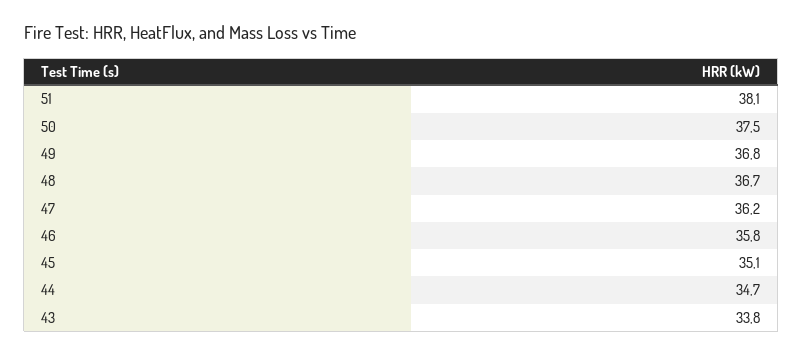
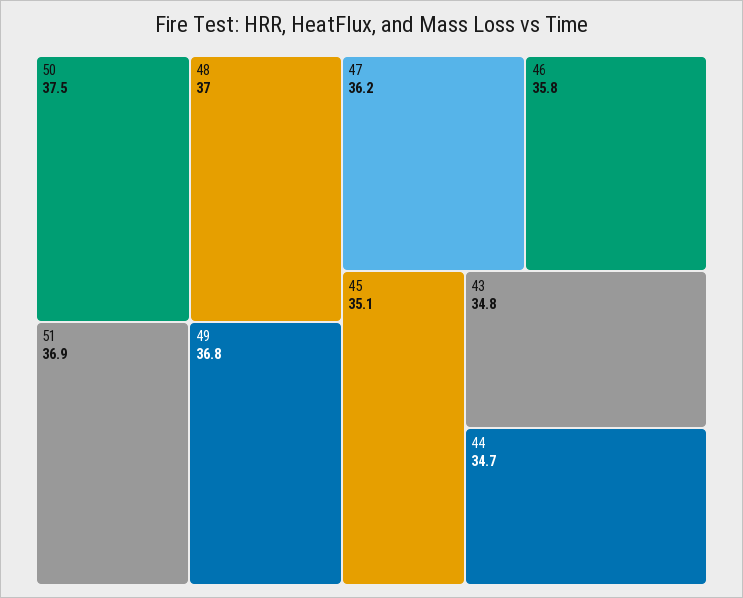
  {
-   "51": 38.1,
+   "51": 36.9,
    "50": 37.5,
    "49": 36.8,
-   "48": 36.7,
+   "48": 37,
    "47": 36.2,
    "46": 35.8,
    "45": 35.1,
    "44": 34.7,
-   "43": 33.8
+   "43": 34.8
  }

